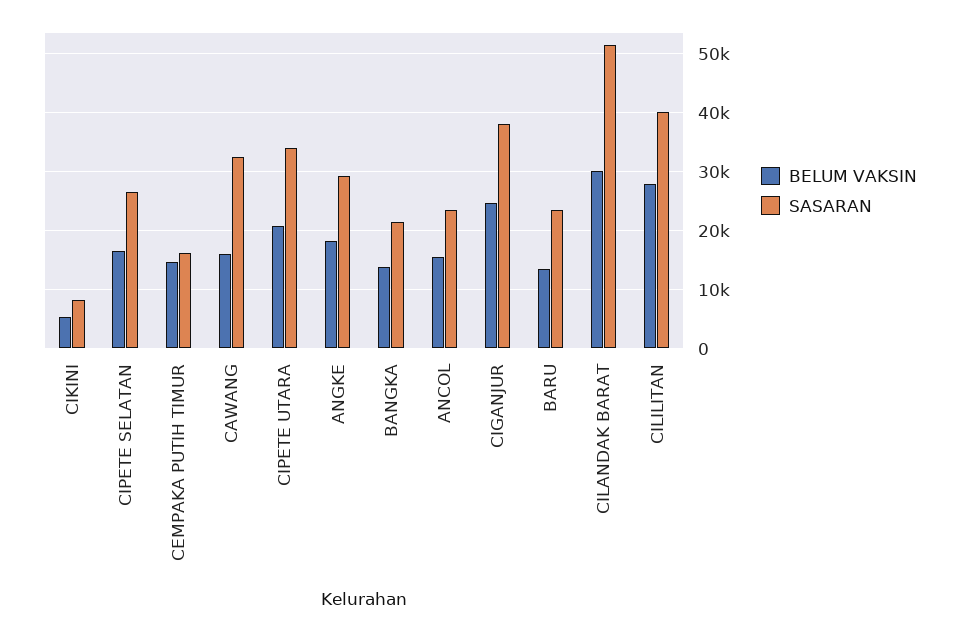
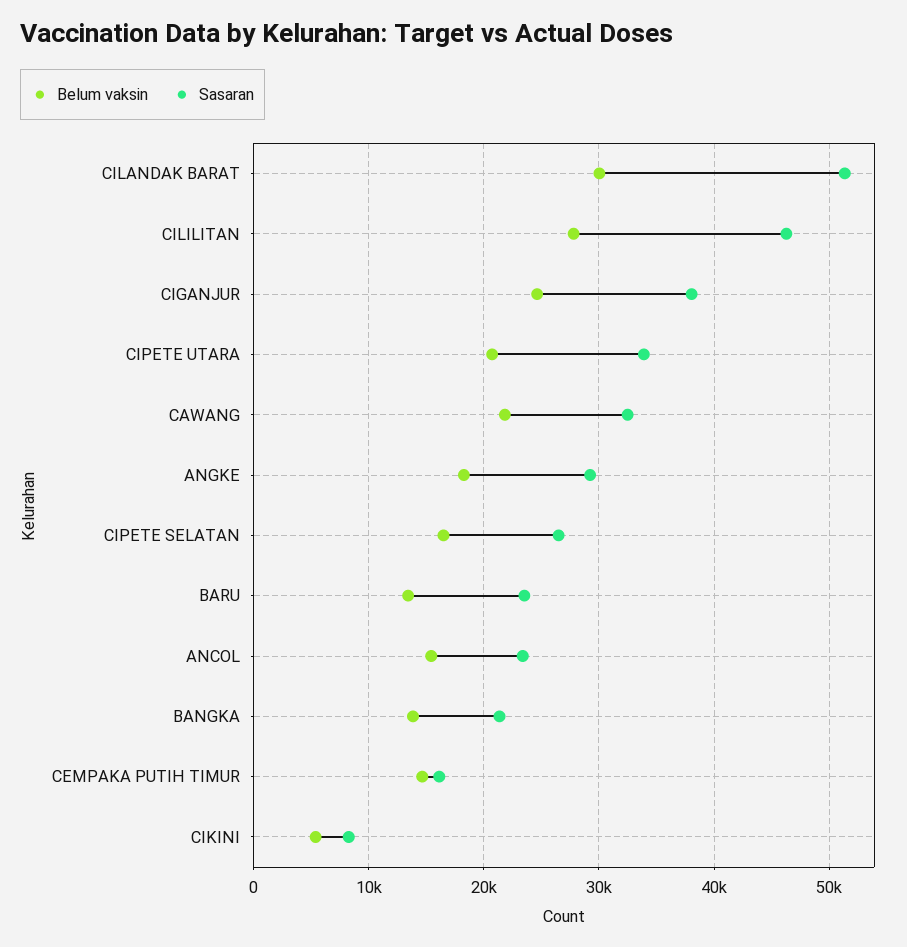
  {
    "BELUM VAKSIN": {
      "CIKINI": 5000,
      "CIPETE SELATAN": 16000,
      "CEMPAKA PUTIH TIMUR": 15000,
-     "CAWANG": 16000,
+     "CAWANG": 22000,
      "CIPETE UTARA": 21000,
      "ANGKE": 18000,
      "BANGKA": 14000,
      "ANCOL": 15000,
      "CIGANJUR": 25000,
      "BARU": 13000,
      "CILANDAK BARAT": 30000,
      "CILILITAN": 28000
    },
    "SASARAN": {
      "CIKINI": 8000,
      "CIPETE SELATAN": 27000,
      "CEMPAKA PUTIH TIMUR": 16000,
      "CAWANG": 32000,
      "CIPETE UTARA": 34000,
      "ANGKE": 29000,
      "BANGKA": 21000,
      "ANCOL": 23000,
      "CIGANJUR": 38000,
      "BARU": 24000,
      "CILANDAK BARAT": 51000,
-     "CILILITAN": 40000
+     "CILILITAN": 46000
    }
  }

